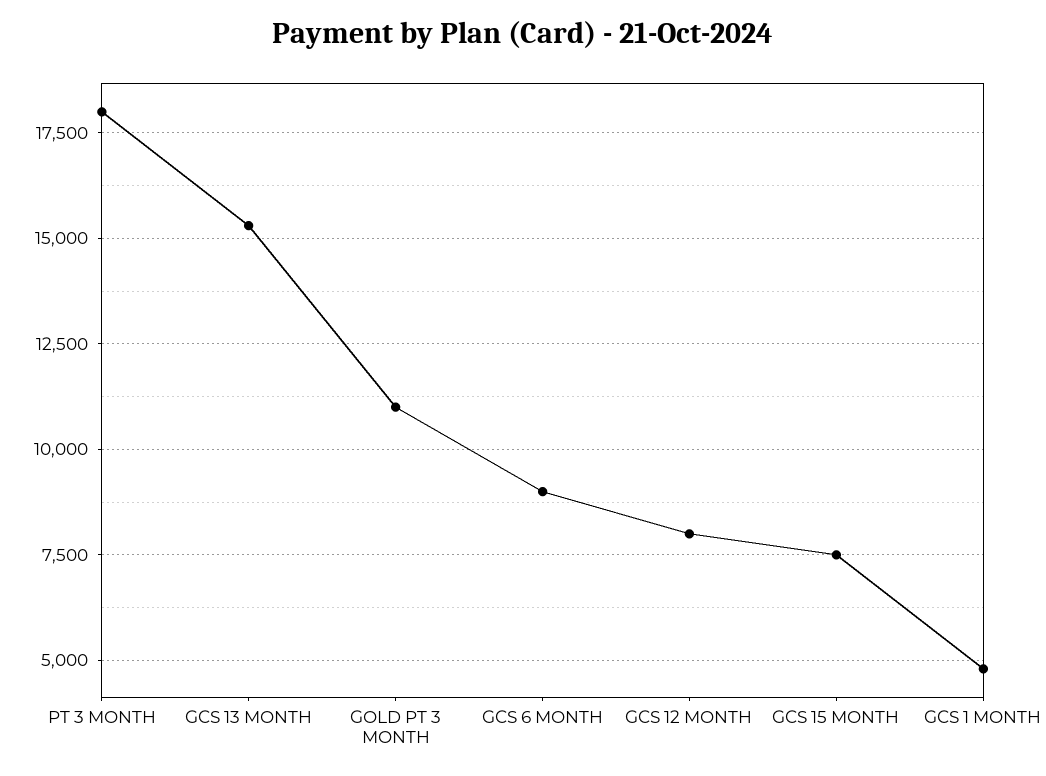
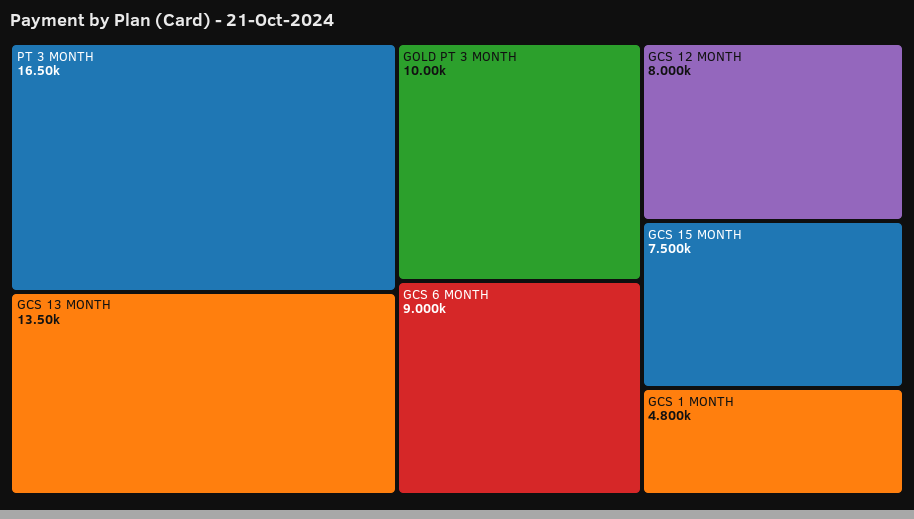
  {
-   "PT 3 MONTH": 18000,
+   "PT 3 MONTH": 16500,
-   "GCS 13 MONTH": 15250,
+   "GCS 13 MONTH": 13500,
-   "GOLD PT 3 MONTH": 11000,
+   "GOLD PT 3 MONTH": 10000,
    "GCS 6 MONTH": 9000,
    "GCS 12 MONTH": 8000,
    "GCS 15 MONTH": 7500,
    "GCS 1 MONTH": 4800
  }

